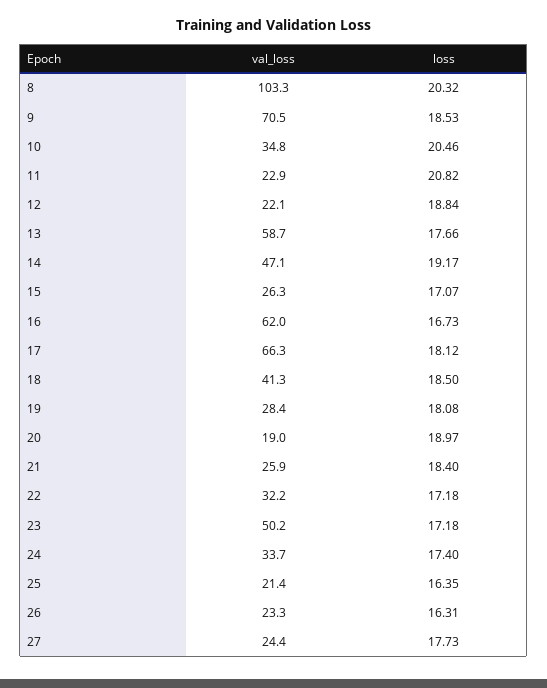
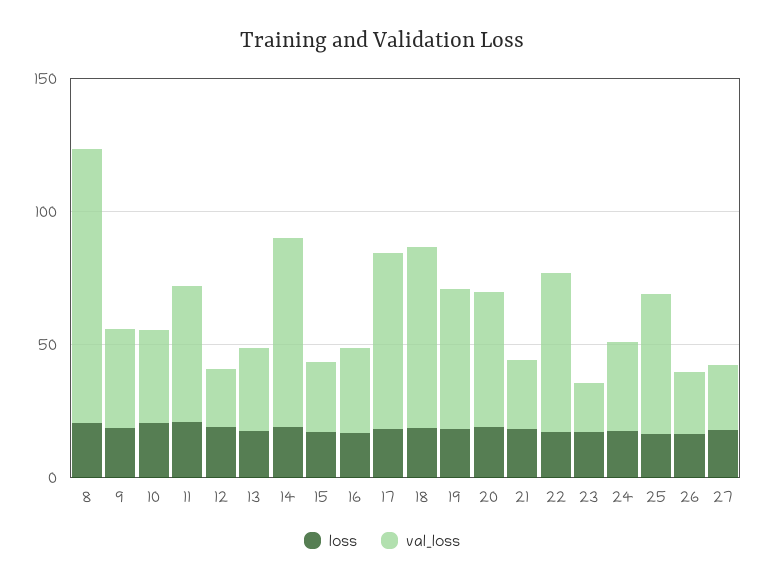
  {
    "val_loss": {
      "8": 103.3,
-     "9": 70.5,
+     "9": 40,
      "10": 34.8,
-     "11": 22.9,
+     "11": 50,
      "12": 22.1,
-     "13": 58.7,
+     "13": 30,
-     "14": 47.1,
+     "14": 70,
      "15": 26.3,
-     "16": 62,
+     "16": 30,
      "17": 66.3,
-     "18": 41.3,
+     "18": 70,
-     "19": 28.4,
+     "19": 50,
-     "20": 19,
+     "20": 50,
      "21": 25.9,
-     "22": 32.2,
+     "22": 60,
-     "23": 50.2,
+     "23": 20,
      "24": 33.7,
-     "25": 21.4,
+     "25": 50,
      "26": 23.3,
      "27": 24.4
    },
    "loss": {
      "8": 20.32,
      "9": 18.53,
      "10": 20.46,
      "11": 20.82,
      "12": 18.84,
      "13": 17.66,
      "14": 19.17,
      "15": 17.07,
      "16": 16.73,
      "17": 18.12,
      "18": 18.5,
      "19": 18.08,
      "20": 18.97,
      "21": 18.4,
      "22": 17.18,
      "23": 17.18,
      "24": 17.4,
      "25": 16.35,
      "26": 16.31,
      "27": 17.73
    }
  }

